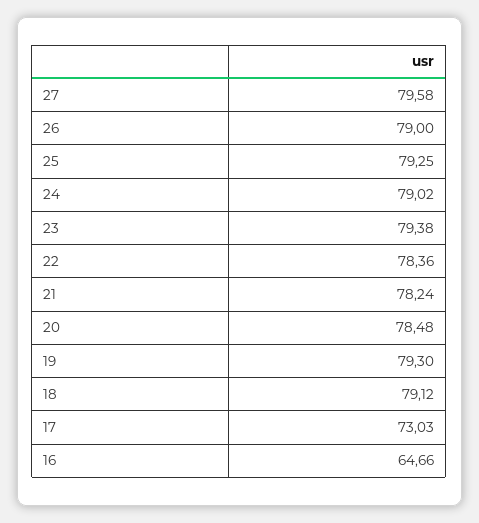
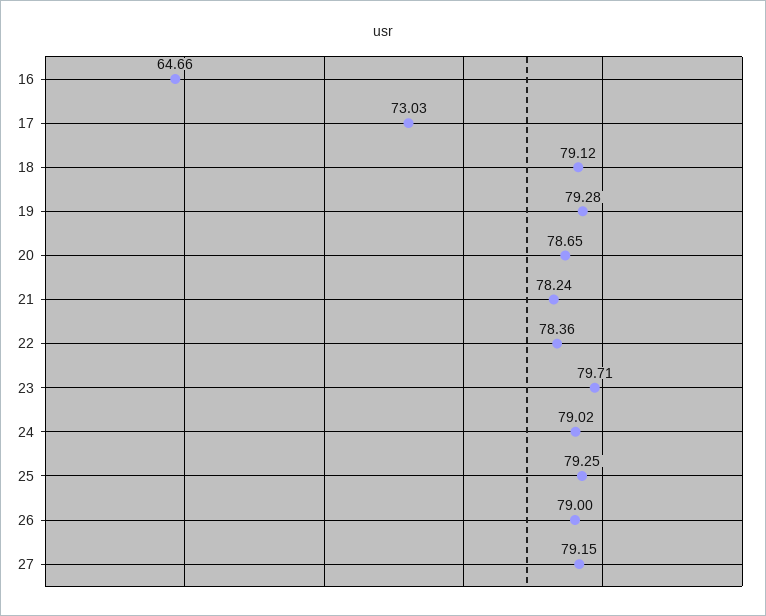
  {
-   "27": 79.58,
+   "27": 79.15,
    "26": 79,
    "25": 79.25,
    "24": 79.02,
-   "23": 79.38,
+   "23": 79.71,
    "22": 78.36,
    "21": 78.24,
-   "20": 78.48,
+   "20": 78.65,
-   "19": 79.3,
+   "19": 79.28,
    "18": 79.12,
    "17": 73.03,
    "16": 64.66
  }

